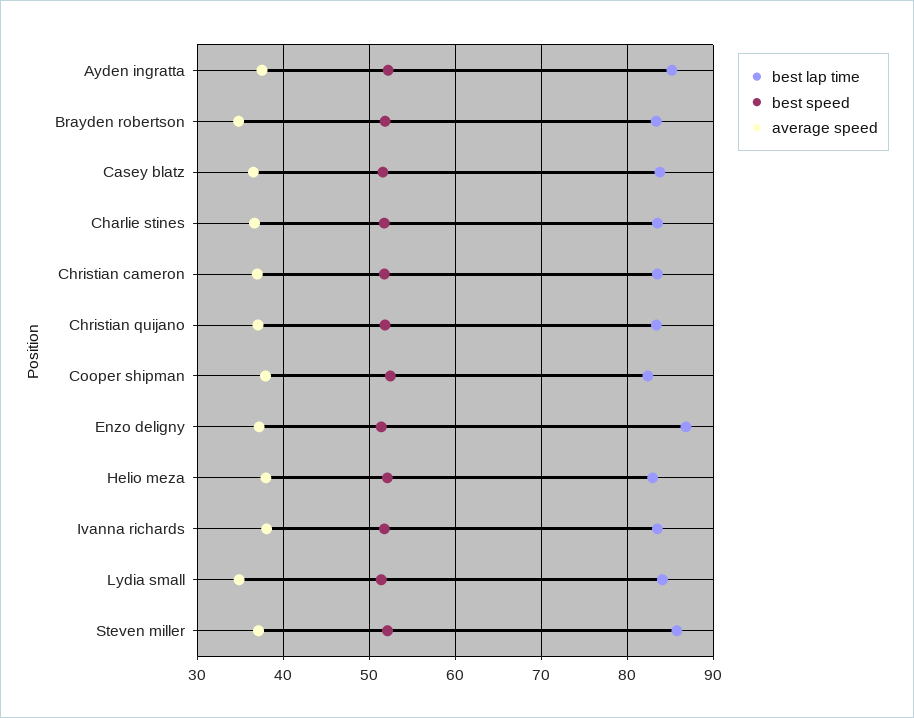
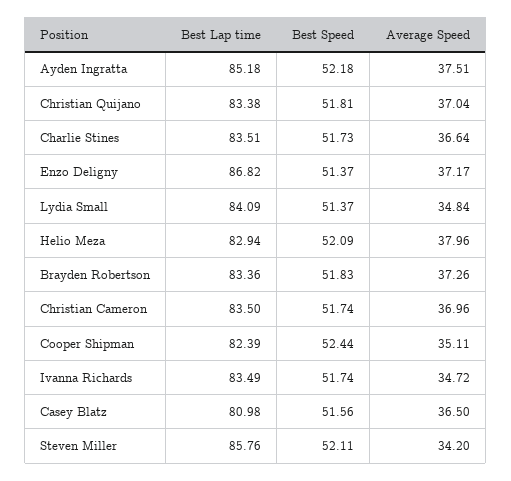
  {
    "best lap time": {
      "Ayden ingratta": 85.18,
      "Brayden robertson": 83.36,
-     "Casey blatz": 84,
+     "Casey blatz": 80.98,
      "Charlie stines": 83.51,
      "Christian cameron": 83.5,
      "Christian quijano": 83.38,
      "Cooper shipman": 82.39,
      "Enzo deligny": 86.82,
      "Helio meza": 82.94,
      "Ivanna richards": 83.49,
      "Lydia small": 84.09,
      "Steven miller": 85.76
    },
    "best speed": {
      "Ayden ingratta": 52.18,
      "Brayden robertson": 51.83,
      "Casey blatz": 51.56,
      "Charlie stines": 51.73,
      "Christian cameron": 51.74,
      "Christian quijano": 51.81,
      "Cooper shipman": 52.44,
      "Enzo deligny": 51.37,
      "Helio meza": 52.09,
      "Ivanna richards": 51.74,
      "Lydia small": 51.37,
      "Steven miller": 52.11
    },
    "average speed": {
      "Ayden ingratta": 37.51,
-     "Brayden robertson": 35,
+     "Brayden robertson": 37.26,
      "Casey blatz": 36.5,
      "Charlie stines": 36.64,
      "Christian cameron": 36.96,
      "Christian quijano": 37.04,
-     "Cooper shipman": 38,
+     "Cooper shipman": 35.11,
      "Enzo deligny": 37.17,
      "Helio meza": 37.96,
-     "Ivanna richards": 38,
+     "Ivanna richards": 34.72,
      "Lydia small": 34.84,
-     "Steven miller": 37
+     "Steven miller": 34.2
    }
  }

